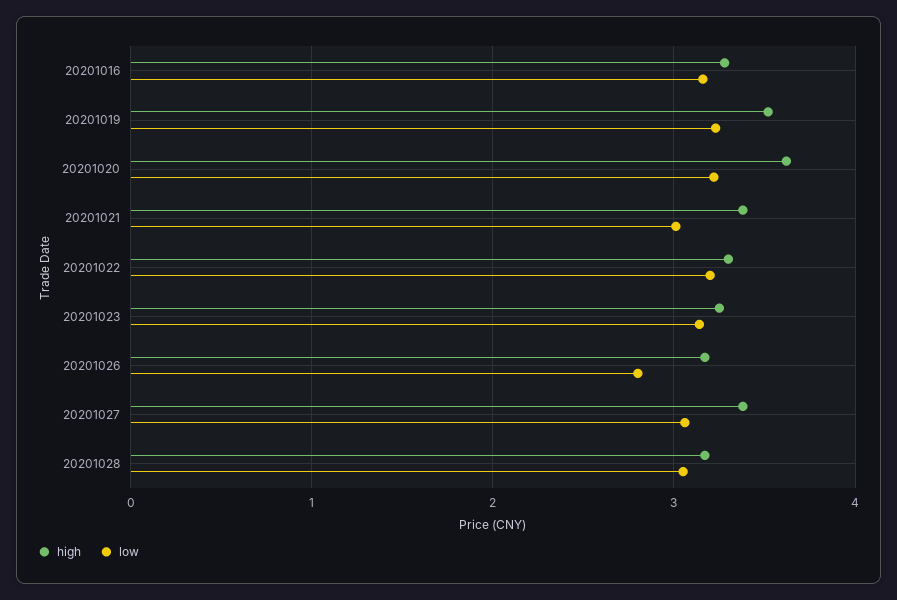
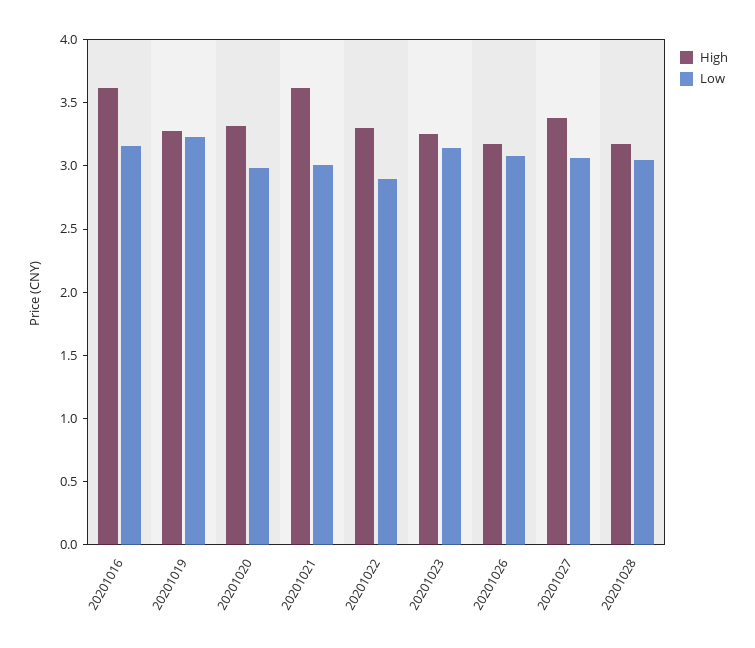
  {
    "high": {
-     "20201016": 3.3,
+     "20201016": 3.6,
-     "20201019": 3.5,
+     "20201019": 3.3,
-     "20201020": 3.6,
+     "20201020": 3.3,
-     "20201021": 3.4,
+     "20201021": 3.6,
      "20201022": 3.3,
      "20201023": 3.3,
      "20201026": 3.2,
      "20201027": 3.4,
      "20201028": 3.2
    },
    "low": {
      "20201016": 3.2,
      "20201019": 3.2,
-     "20201020": 3.2,
+     "20201020": 3,
      "20201021": 3,
-     "20201022": 3.2,
+     "20201022": 2.9,
      "20201023": 3.1,
-     "20201026": 2.8,
+     "20201026": 3.1,
      "20201027": 3.1,
      "20201028": 3.1
    }
  }

